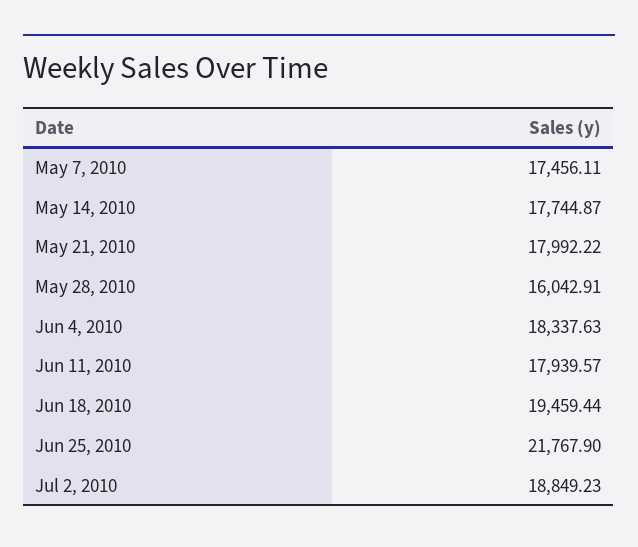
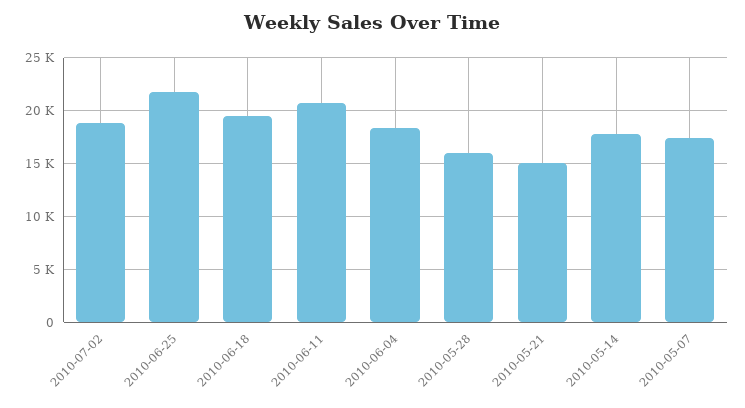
  {
    "May 7, 2010": 17456.11,
    "May 14, 2010": 17744.87,
-   "May 21, 2010": 17992.22,
+   "May 21, 2010": 15000,
    "May 28, 2010": 16042.91,
    "Jun 4, 2010": 18337.63,
-   "Jun 11, 2010": 17939.57,
+   "Jun 11, 2010": 21000,
    "Jun 18, 2010": 19459.44,
    "Jun 25, 2010": 21767.9,
    "Jul 2, 2010": 18849.23
  }

